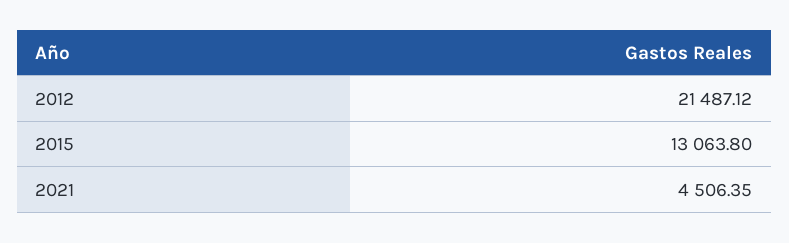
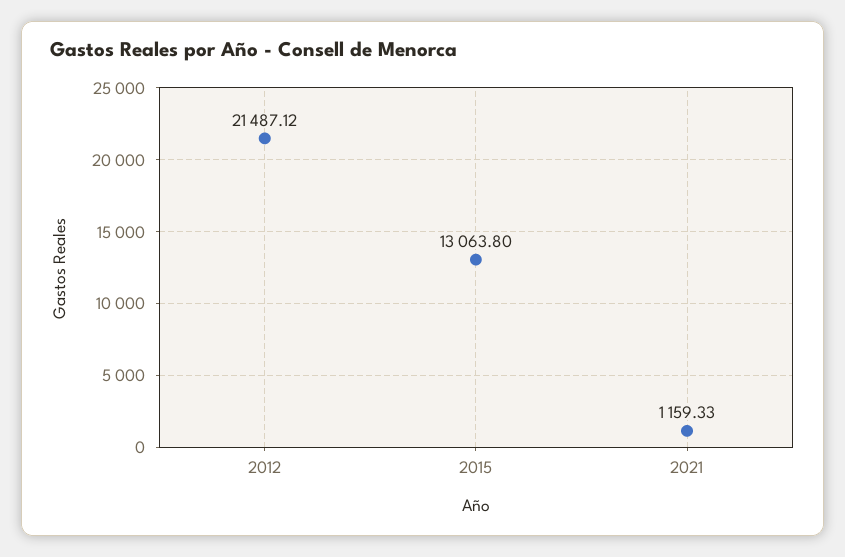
  {
    "2012": 21487.12,
    "2015": 13063.8,
-   "2021": 4506.35
+   "2021": 1159.33
  }

